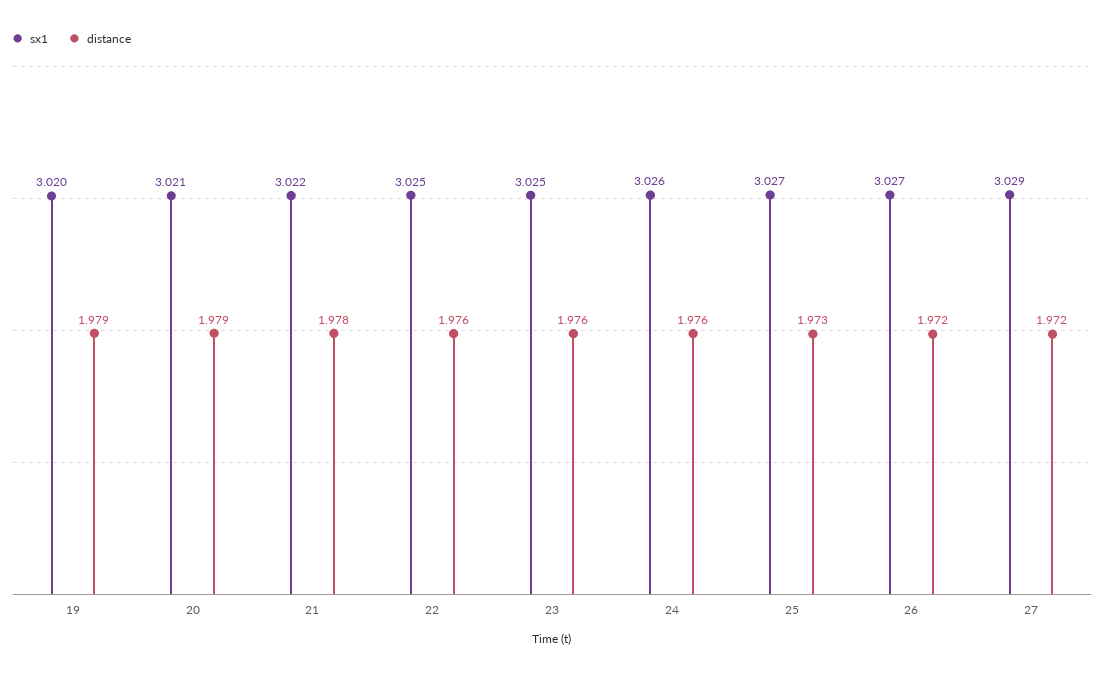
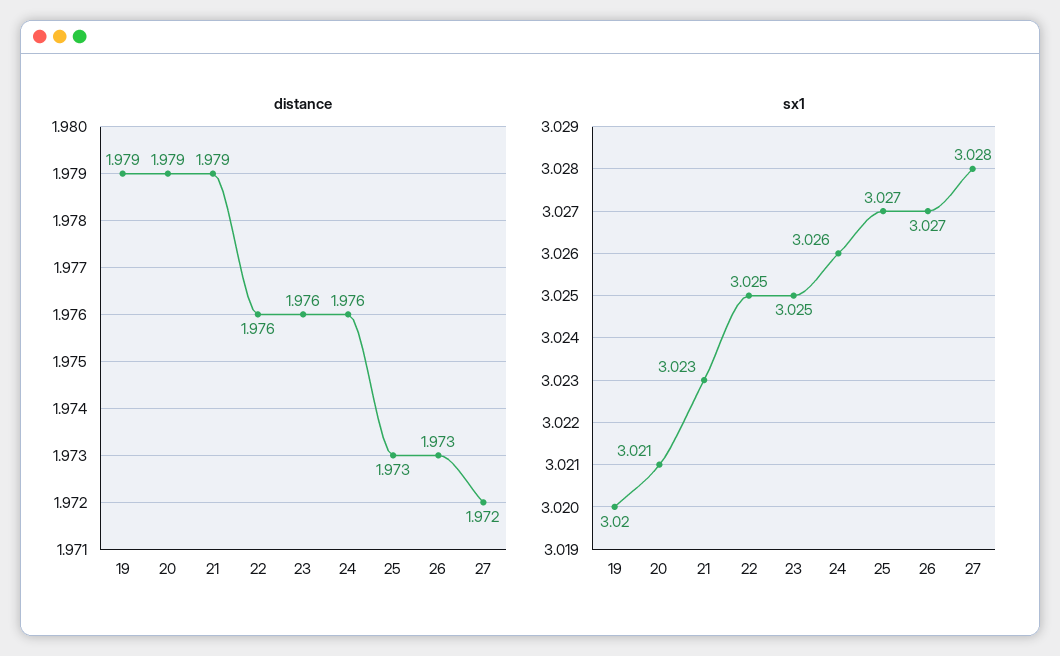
  {
    "sx1": {
      "19": 3.02,
      "20": 3.021,
-     "21": 3.022,
+     "21": 3.023,
      "22": 3.025,
      "23": 3.025,
      "24": 3.026,
      "25": 3.027,
      "26": 3.027,
-     "27": 3.029
+     "27": 3.028
    },
    "distance": {
      "19": 1.979,
      "20": 1.979,
-     "21": 1.978,
+     "21": 1.979,
      "22": 1.976,
      "23": 1.976,
      "24": 1.976,
      "25": 1.973,
-     "26": 1.972,
+     "26": 1.973,
      "27": 1.972
    }
  }

